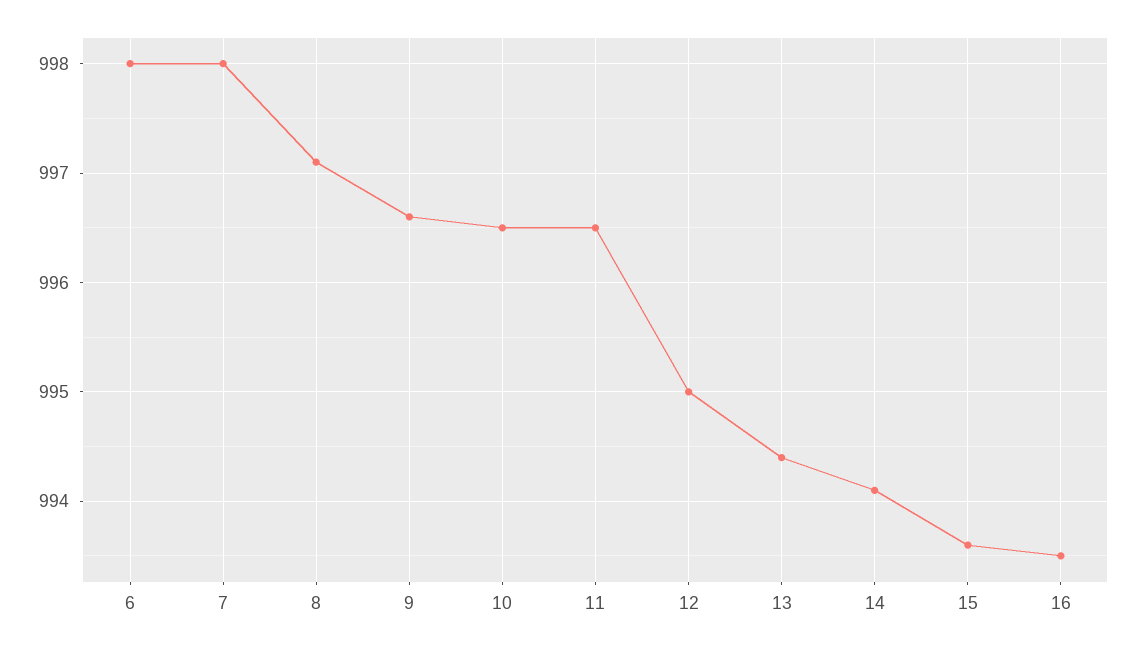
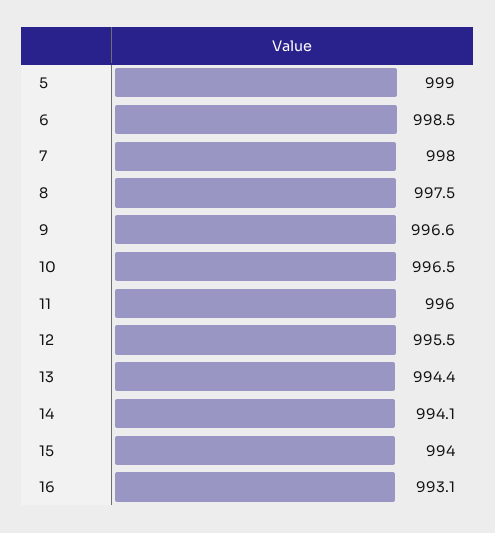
  {
-   "6": 998,
+   "6": 998.5,
    "7": 998,
-   "8": 997.1,
+   "8": 997.5,
    "9": 996.6,
    "10": 996.5,
-   "11": 996.5,
+   "11": 996,
-   "12": 995,
+   "12": 995.5,
    "13": 994.4,
    "14": 994.1,
-   "15": 993.6,
+   "15": 994,
-   "16": 993.5
+   "16": 993.1,
+   "5": 999
  }

